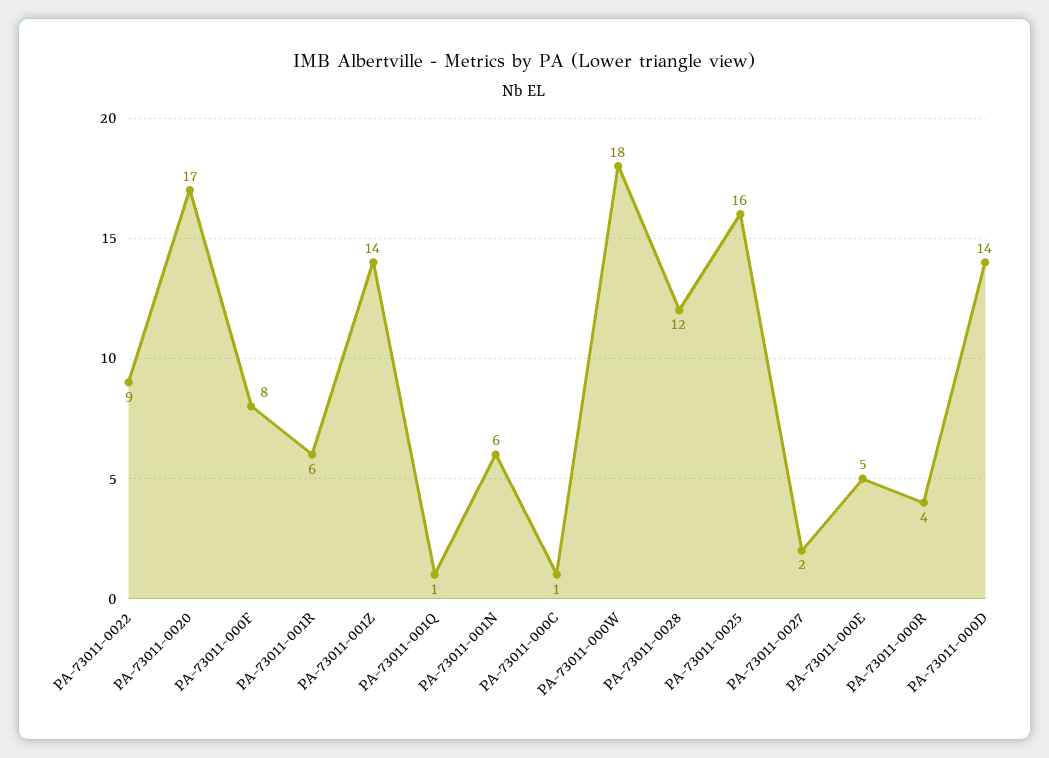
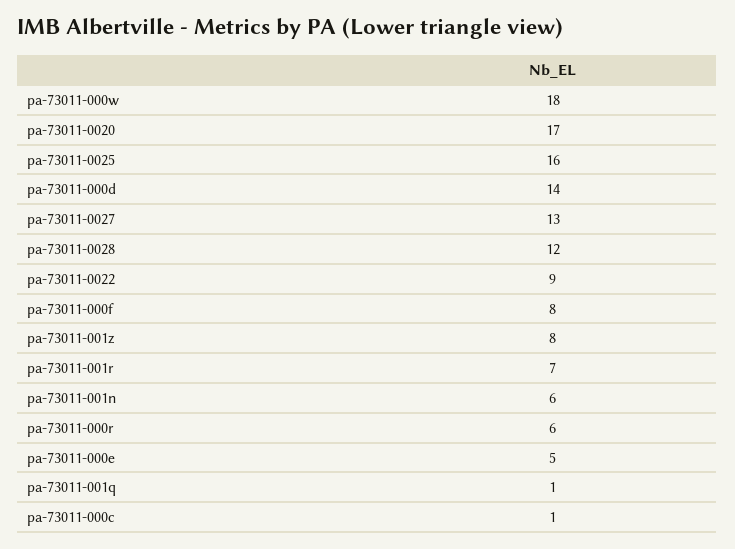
  {
    "PA-73011-0022": 9,
    "PA-73011-0020": 17,
    "PA-73011-000F": 8,
-   "PA-73011-001R": 6,
+   "PA-73011-001R": 7,
-   "PA-73011-001Z": 14,
+   "PA-73011-001Z": 8,
    "PA-73011-001Q": 1,
    "PA-73011-001N": 6,
    "PA-73011-000C": 1,
    "PA-73011-000W": 18,
    "PA-73011-0028": 12,
    "PA-73011-0025": 16,
-   "PA-73011-0027": 2,
+   "PA-73011-0027": 13,
    "PA-73011-000E": 5,
-   "PA-73011-000R": 4,
+   "PA-73011-000R": 6,
    "PA-73011-000D": 14
  }

